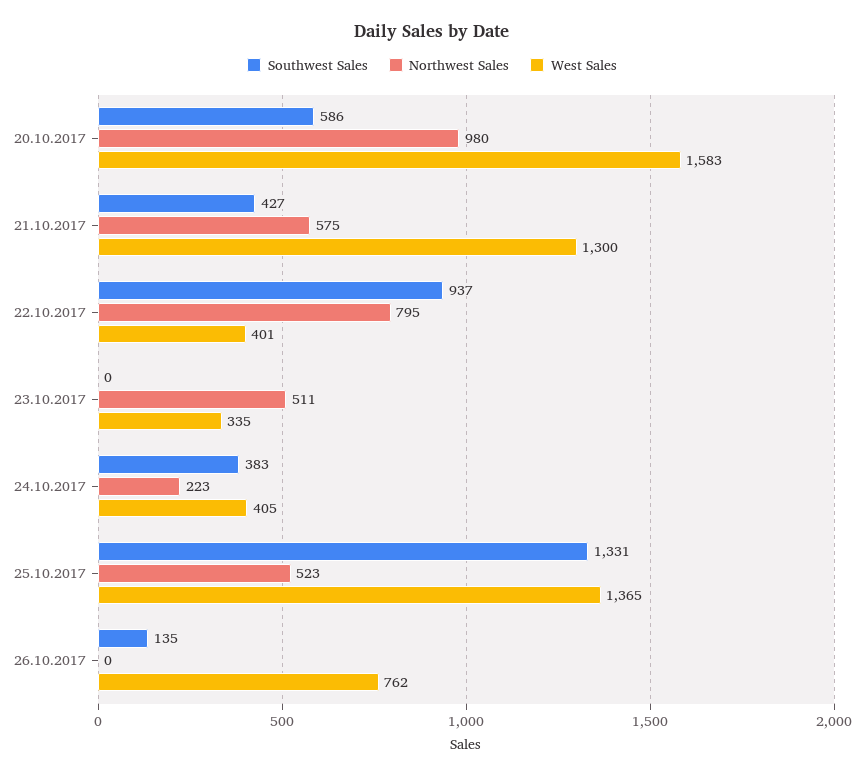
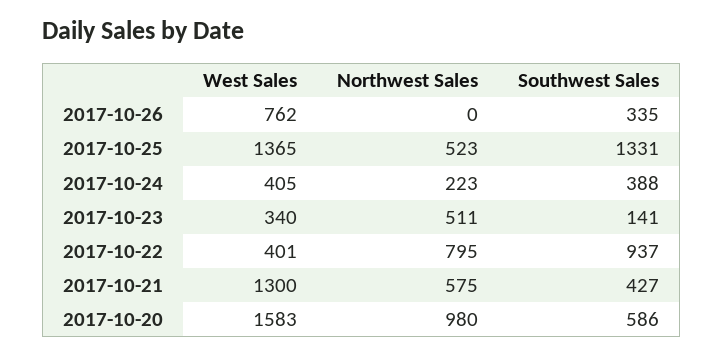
  {
    "Southwest Sales": {
      "20.10.2017": 586,
      "21.10.2017": 427,
      "22.10.2017": 937,
-     "23.10.2017": 0,
+     "23.10.2017": 141,
-     "24.10.2017": 383,
+     "24.10.2017": 388,
      "25.10.2017": 1331,
-     "26.10.2017": 135
+     "26.10.2017": 335
    },
    "Northwest Sales": {
      "20.10.2017": 980,
      "21.10.2017": 575,
      "22.10.2017": 795,
      "23.10.2017": 511,
      "24.10.2017": 223,
      "25.10.2017": 523,
      "26.10.2017": 0
    },
    "West Sales": {
      "20.10.2017": 1583,
      "21.10.2017": 1300,
      "22.10.2017": 401,
-     "23.10.2017": 335,
+     "23.10.2017": 340,
      "24.10.2017": 405,
      "25.10.2017": 1365,
      "26.10.2017": 762
    }
  }

